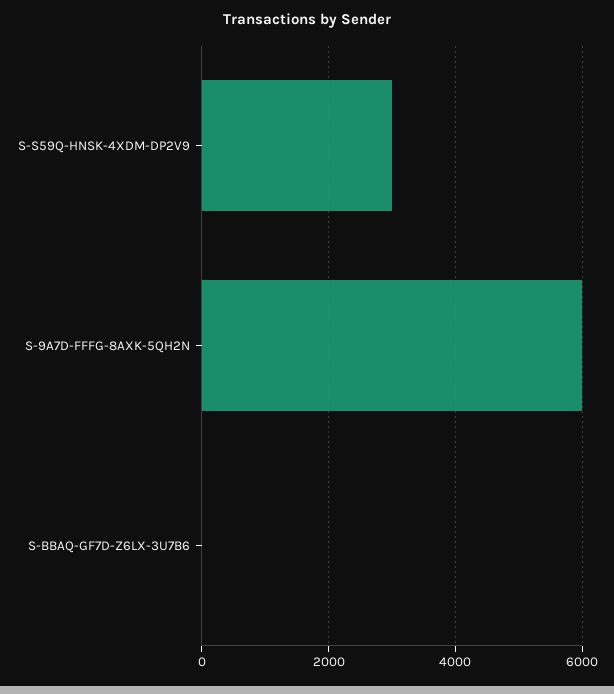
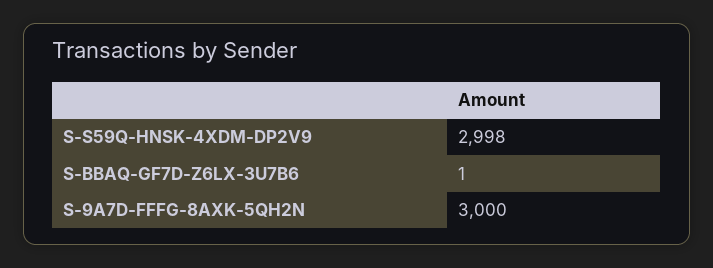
  {
    "S-S59Q-HNSK-4XDM-DP2V9": 2998,
-   "S-9A7D-FFFG-8AXK-5QH2N": 6000,
+   "S-9A7D-FFFG-8AXK-5QH2N": 3000,
    "S-BBAQ-GF7D-Z6LX-3U7B6": 1
  }

